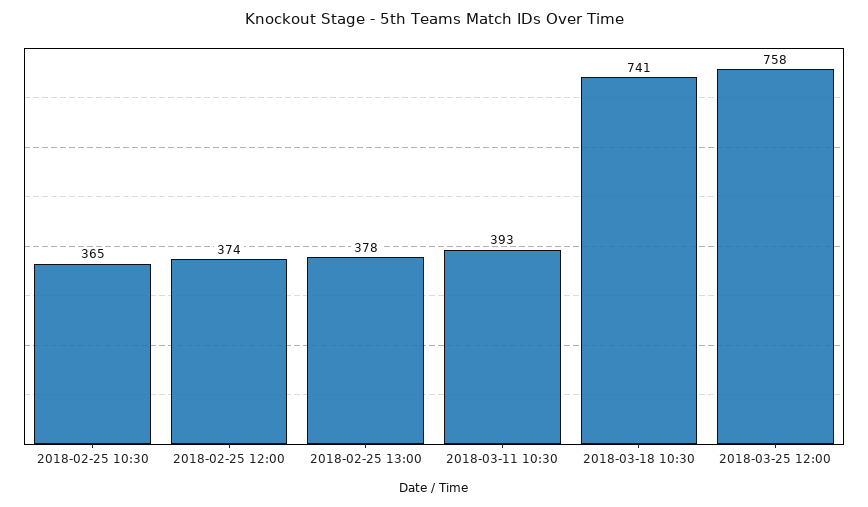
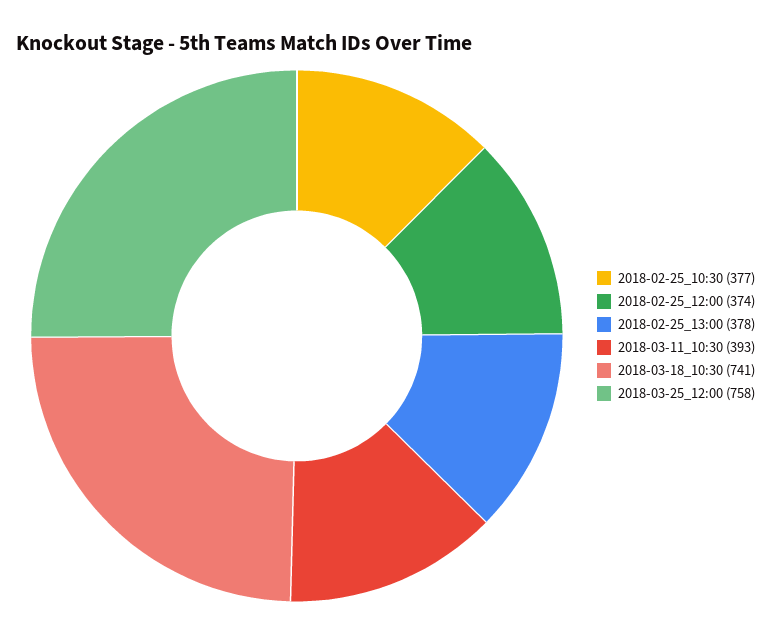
  {
-   "2018-02-25 10:30": 365,
+   "2018-02-25 10:30": 377,
    "2018-02-25 12:00": 374,
    "2018-02-25 13:00": 378,
    "2018-03-11 10:30": 393,
    "2018-03-18 10:30": 741,
    "2018-03-25 12:00": 758
  }

